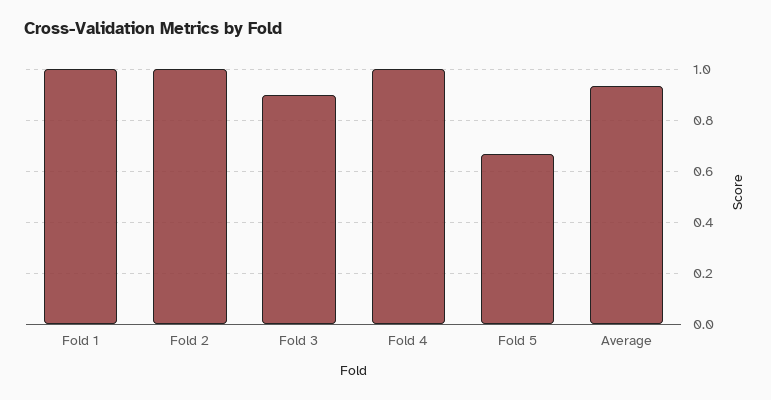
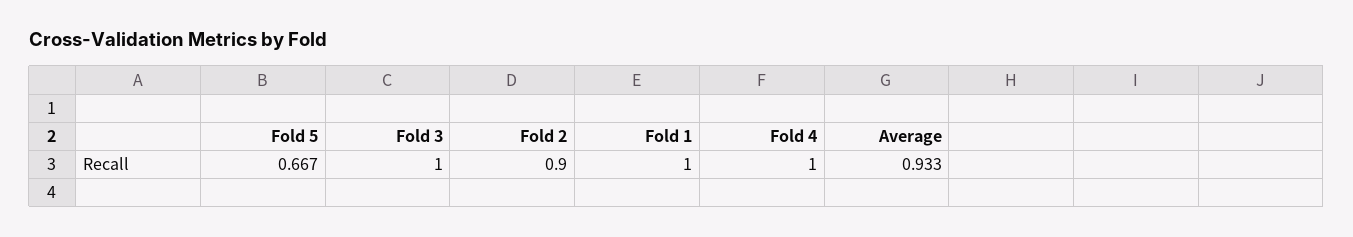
  {
    "Fold 1": 1,
-   "Fold 2": 1,
+   "Fold 2": 0.9,
-   "Fold 3": 0.9,
+   "Fold 3": 1,
    "Fold 4": 1,
    "Fold 5": 0.667,
    "Average": 0.933
  }

